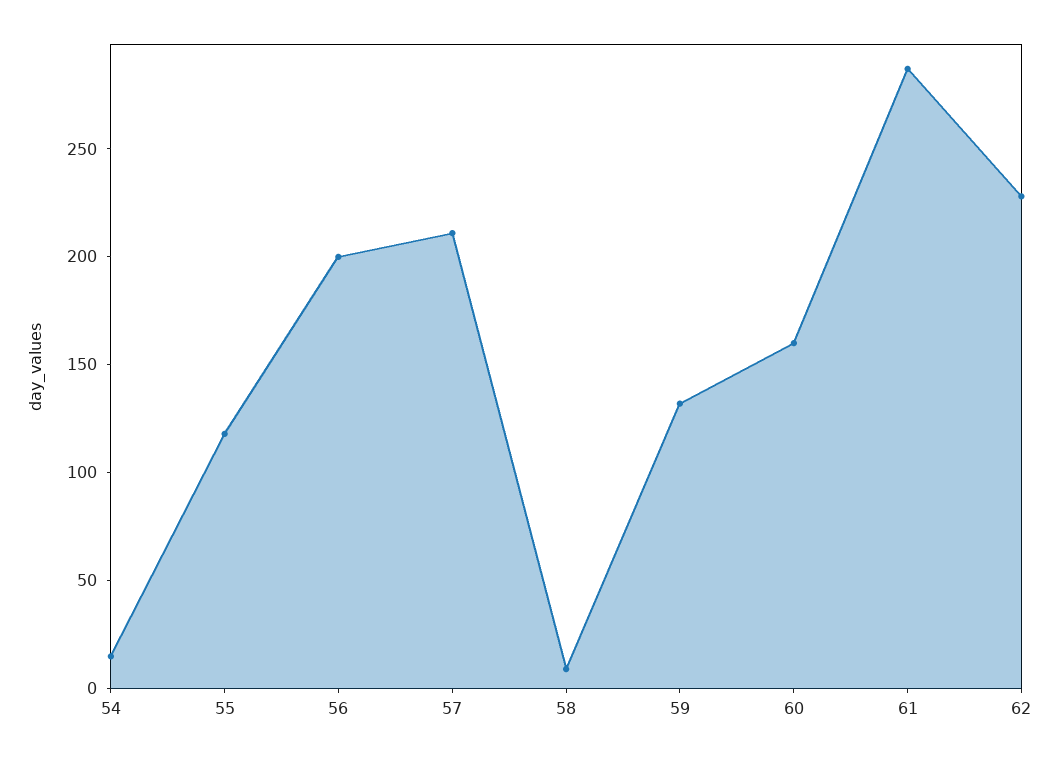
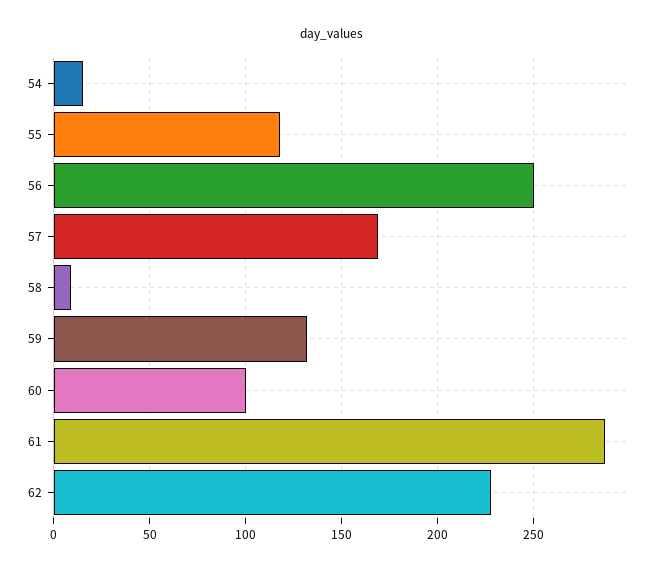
  {
    "54": 15,
    "55": 120,
-   "56": 200,
+   "56": 250,
-   "57": 210,
+   "57": 170,
    "58": 10,
    "59": 130,
-   "60": 160,
+   "60": 100,
    "61": 285,
    "62": 230
  }

